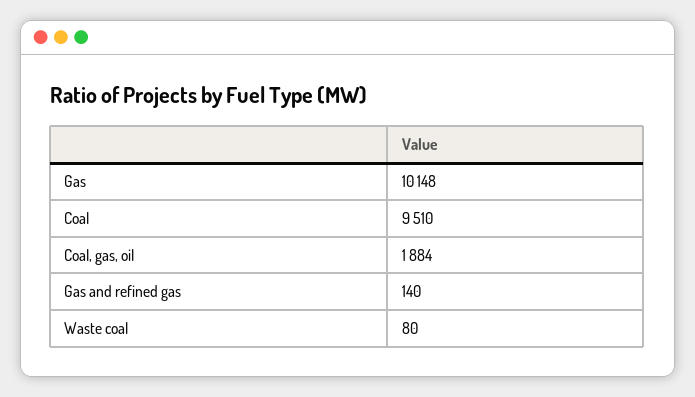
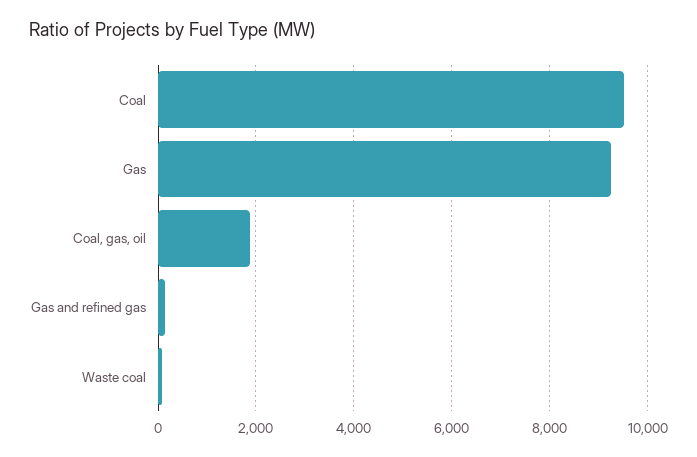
  {
-   "Gas": 10148,
+   "Gas": 9200,
    "Coal": 9510,
    "Coal, gas, oil": 1884,
    "Gas and refined gas": 140,
    "Waste coal": 80
  }

